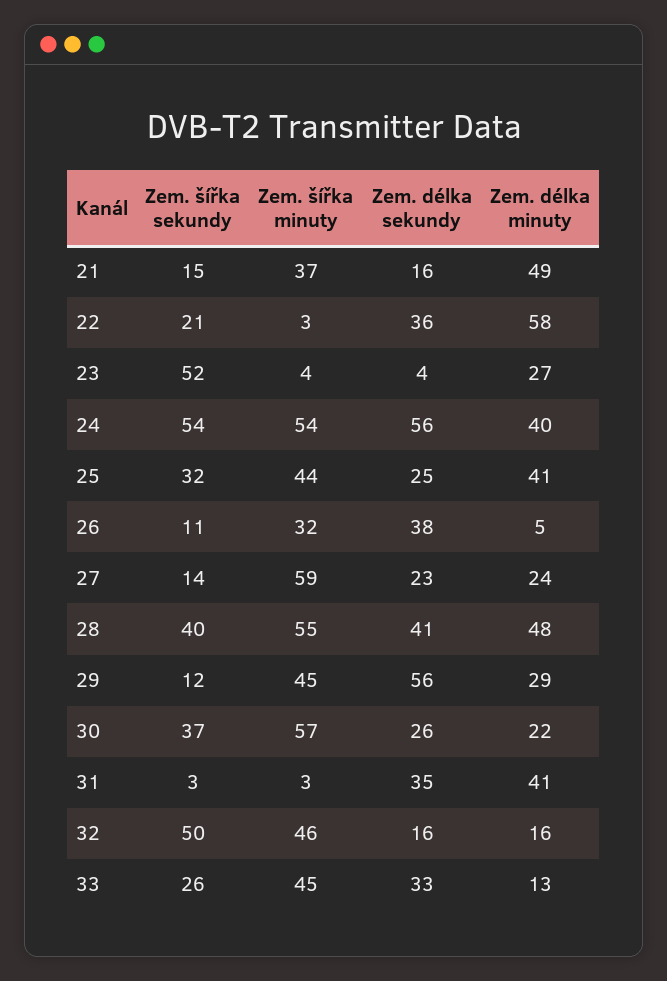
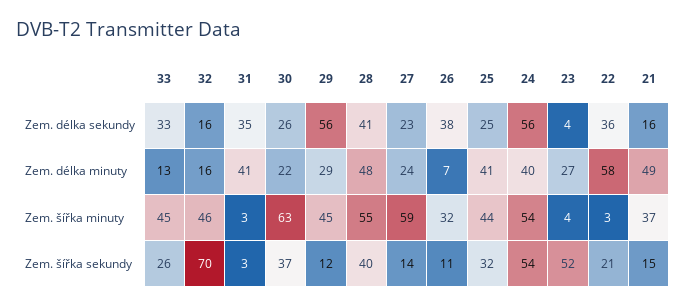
  {
    "Zem. šířka sekundy": {
      "21": 15,
      "22": 21,
      "23": 52,
      "24": 54,
      "25": 32,
      "26": 11,
      "27": 14,
      "28": 40,
      "29": 12,
      "30": 37,
      "31": 3,
-     "32": 50,
+     "32": 70,
      "33": 26
    },
    "Zem. šířka minuty": {
      "21": 37,
      "22": 3,
      "23": 4,
      "24": 54,
      "25": 44,
      "26": 32,
      "27": 59,
      "28": 55,
      "29": 45,
-     "30": 57,
+     "30": 63,
      "31": 3,
      "32": 46,
      "33": 45
    },
    "Zem. délka sekundy": {
      "21": 16,
      "22": 36,
      "23": 4,
      "24": 56,
      "25": 25,
      "26": 38,
      "27": 23,
      "28": 41,
      "29": 56,
      "30": 26,
      "31": 35,
      "32": 16,
      "33": 33
    },
    "Zem. délka minuty": {
      "21": 49,
      "22": 58,
      "23": 27,
      "24": 40,
      "25": 41,
-     "26": 5,
+     "26": 7,
      "27": 24,
      "28": 48,
      "29": 29,
      "30": 22,
      "31": 41,
      "32": 16,
      "33": 13
    }
  }

